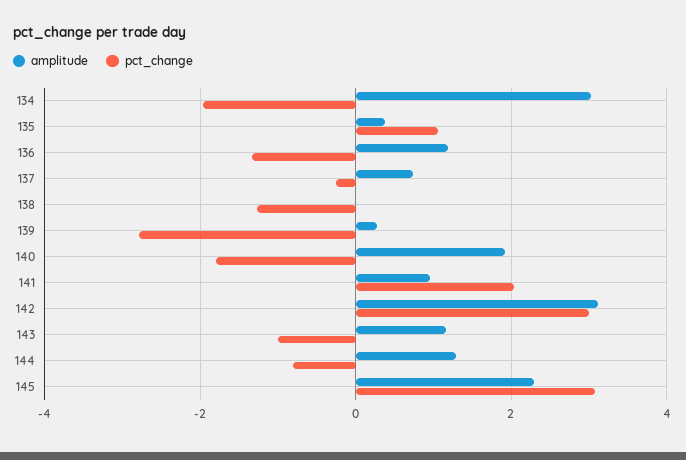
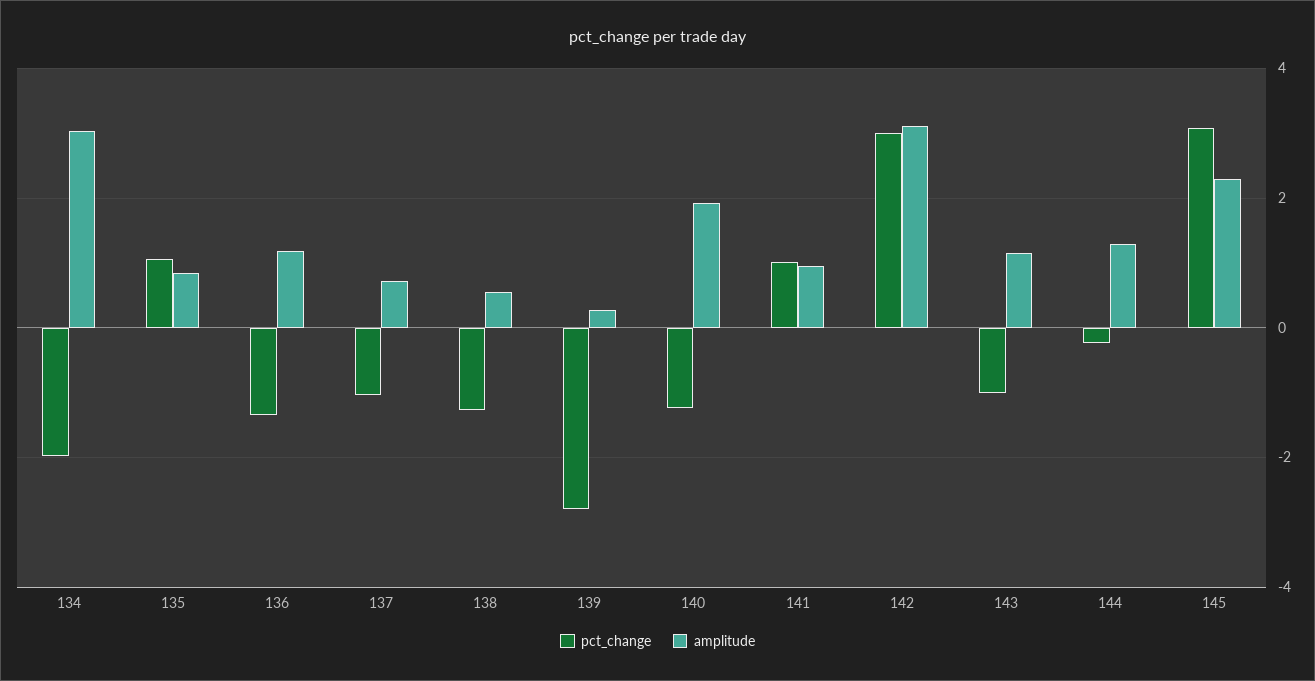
  {
    "amplitude": {
      "134": 3,
-     "135": 0.4,
+     "135": 0.8,
      "136": 1.2,
      "137": 0.8,
-     "138": 0,
+     "138": 0.6,
      "139": 0.2,
      "140": 2,
      "141": 1,
      "142": 3.2,
      "143": 1.2,
      "144": 1.2,
      "145": 2.2
    },
    "pct_change": {
      "134": -2,
      "135": 1,
      "136": -1.4,
-     "137": -0.2,
+     "137": -1,
      "138": -1.2,
      "139": -2.8,
-     "140": -1.8,
+     "140": -1.2,
-     "141": 2,
+     "141": 1,
      "142": 3,
      "143": -1,
-     "144": -0.8,
+     "144": -0.2,
      "145": 3
    }
  }

